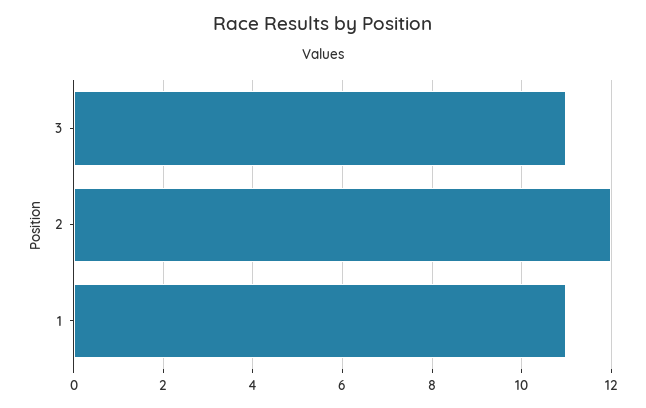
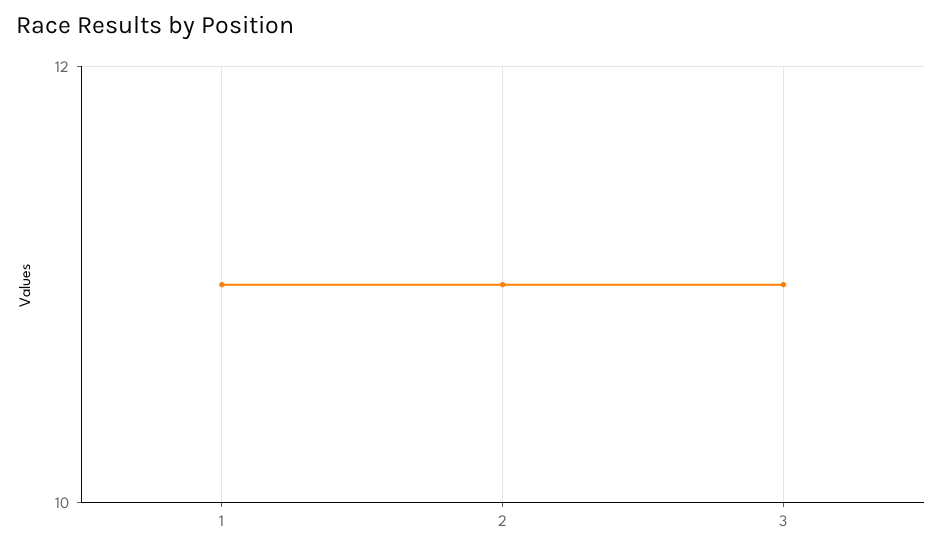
  {
    "3": 11,
-   "2": 12,
+   "2": 11,
    "1": 11
  }

